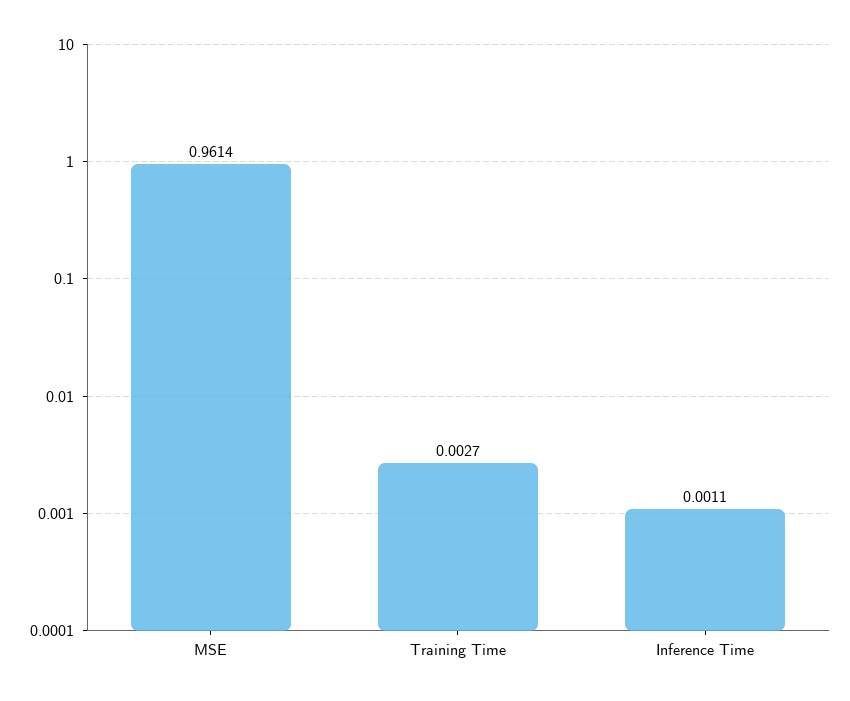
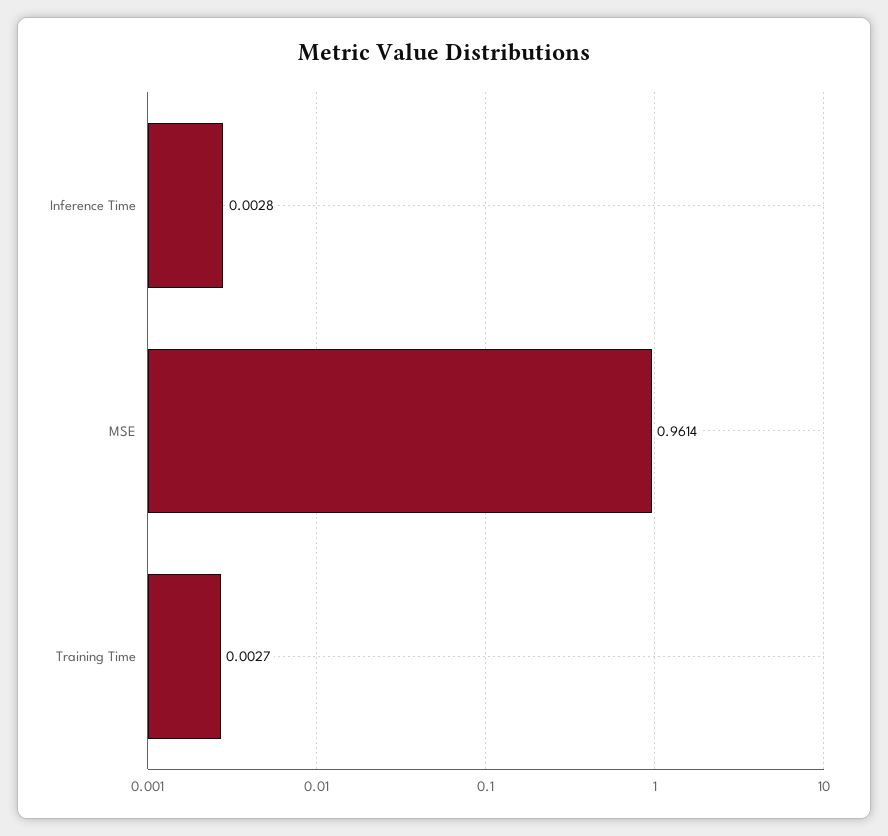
  {
    "MSE": 0.9614,
    "Training Time": 0.0027,
-   "Inference Time": 0.0011
+   "Inference Time": 0.0028
  }

